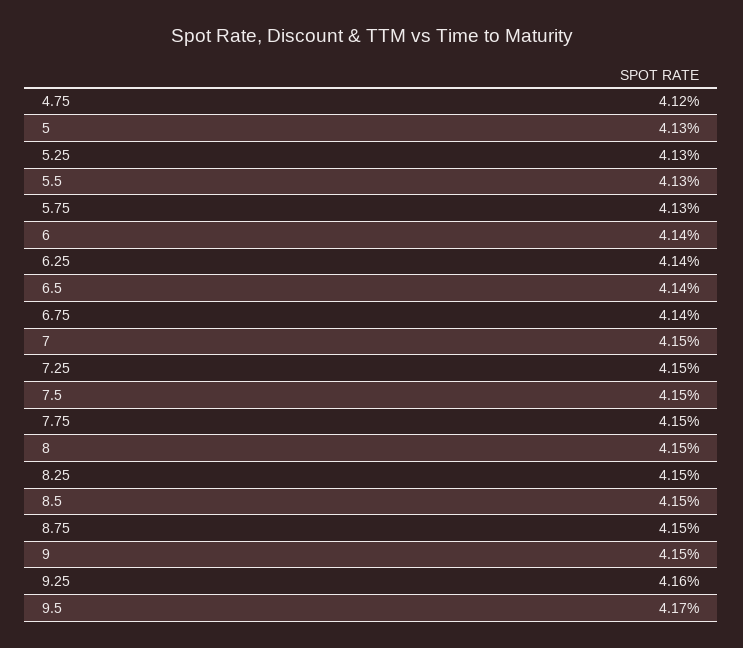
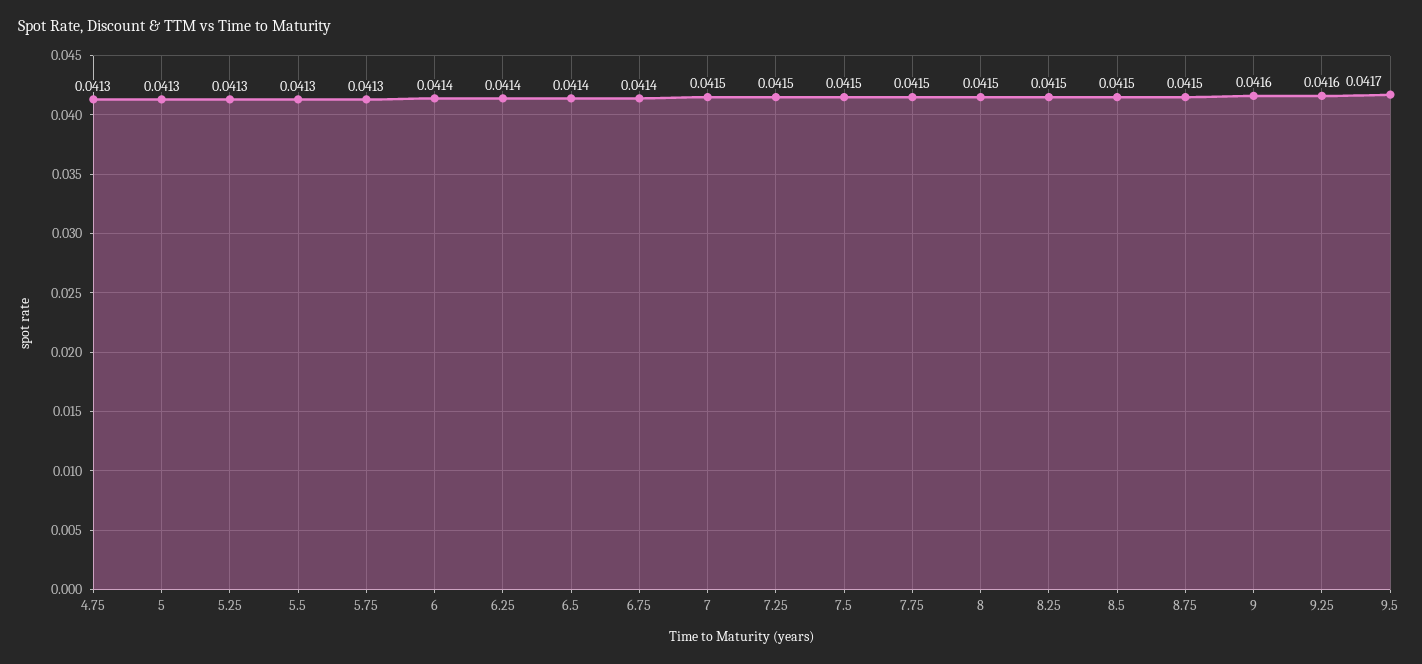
  {
-   "4.75": 0.0412,
+   "4.75": 0.0413,
    "5": 0.0413,
    "5.25": 0.0413,
    "5.5": 0.0413,
    "5.75": 0.0413,
    "6": 0.0414,
    "6.25": 0.0414,
    "6.5": 0.0414,
    "6.75": 0.0414,
    "7": 0.0415,
    "7.25": 0.0415,
    "7.5": 0.0415,
    "7.75": 0.0415,
    "8": 0.0415,
    "8.25": 0.0415,
    "8.5": 0.0415,
    "8.75": 0.0415,
-   "9": 0.0415,
+   "9": 0.0416,
    "9.25": 0.0416,
    "9.5": 0.0417
  }

